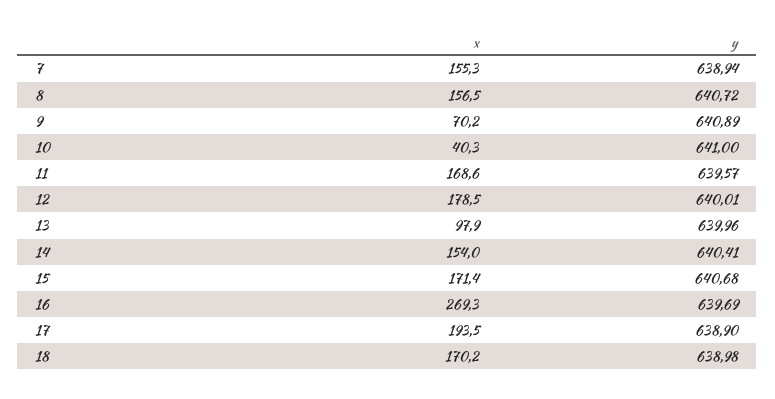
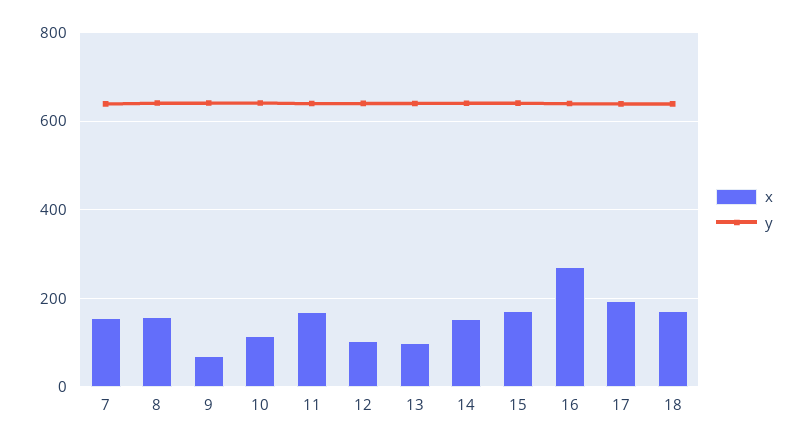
  {
    "x": {
      "7": 155.3,
      "8": 156.5,
      "9": 70.2,
-     "10": 40.3,
+     "10": 120,
      "11": 168.6,
-     "12": 178.5,
+     "12": 100,
      "13": 97.9,
      "14": 154,
      "15": 171.4,
      "16": 269.3,
      "17": 193.5,
      "18": 170.2
    },
    "y": {
      "7": 638.94,
      "8": 640.72,
      "9": 640.89,
      "10": 641,
      "11": 639.57,
      "12": 640.01,
      "13": 639.96,
      "14": 640.41,
      "15": 640.68,
      "16": 639.69,
      "17": 638.9,
      "18": 638.98
    }
  }

